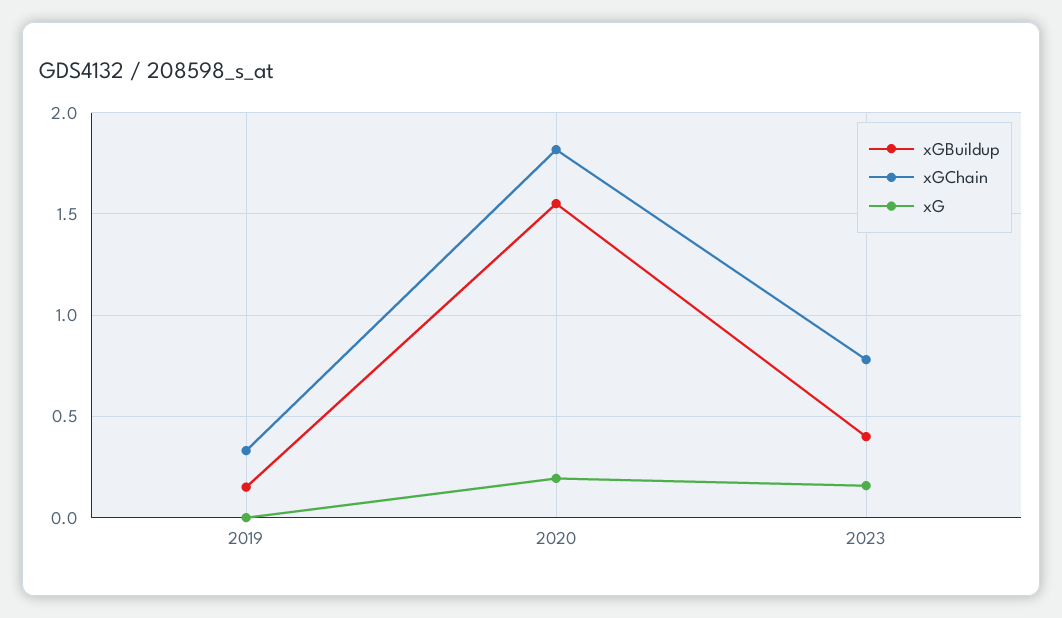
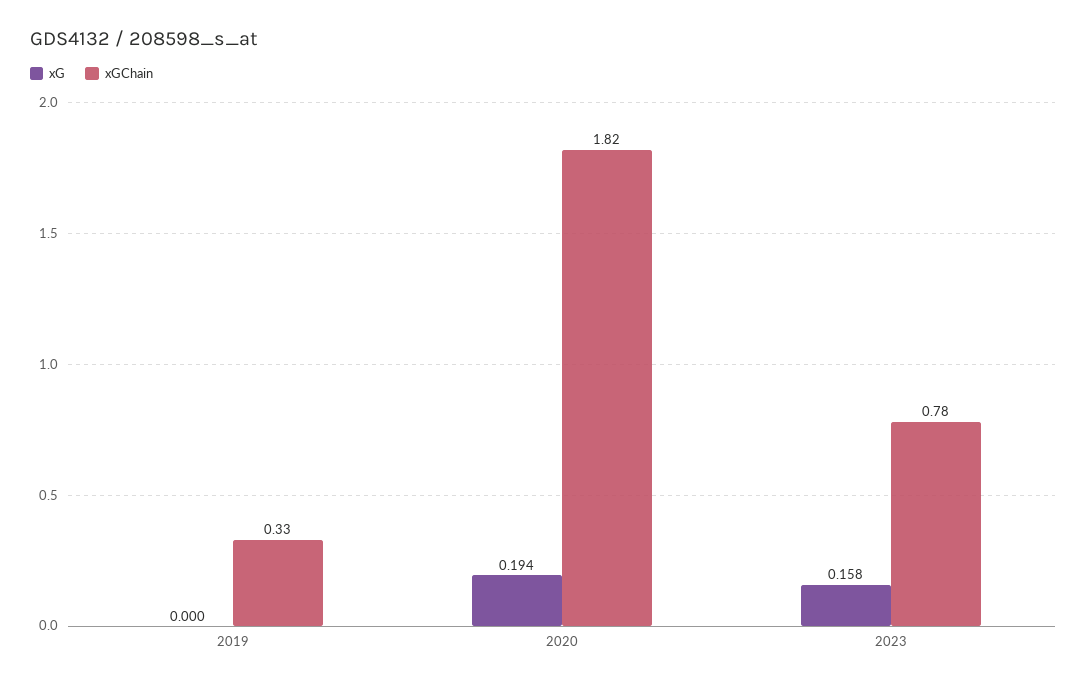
  {
-   "xGBuildup": {
-     "2019": 0.15,
-     "2020": 1.55,
-     "2023": 0.4
-   },
    "xGChain": {
      "2019": 0.33,
      "2020": 1.82,
      "2023": 0.78
    },
    "xG": {
      "2019": 0,
      "2020": 0.194,
      "2023": 0.158
    }
  }

